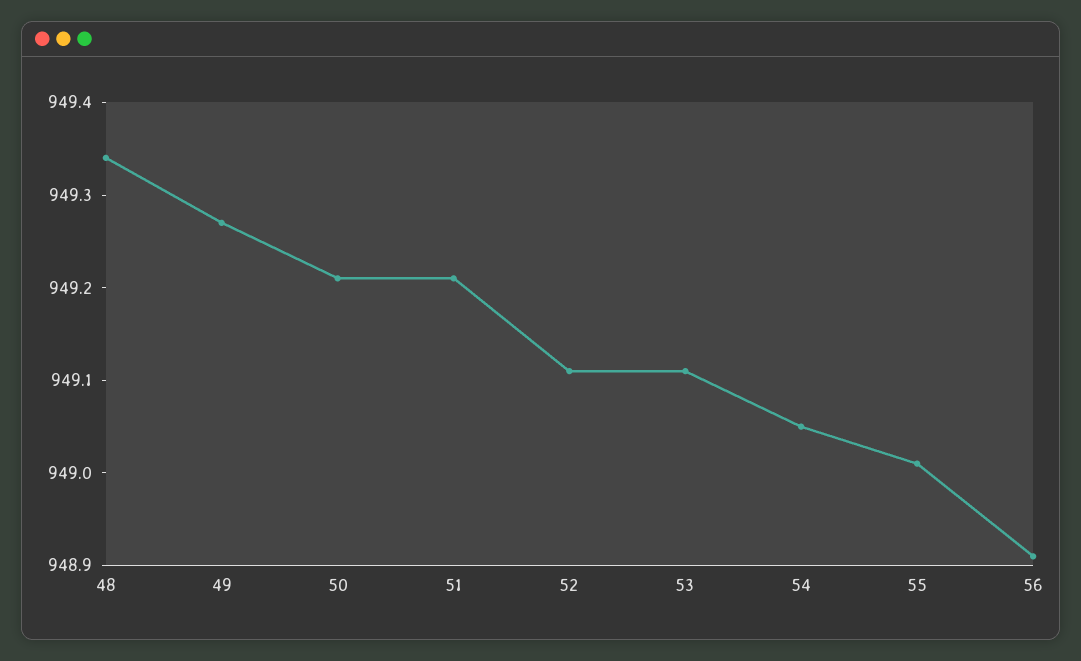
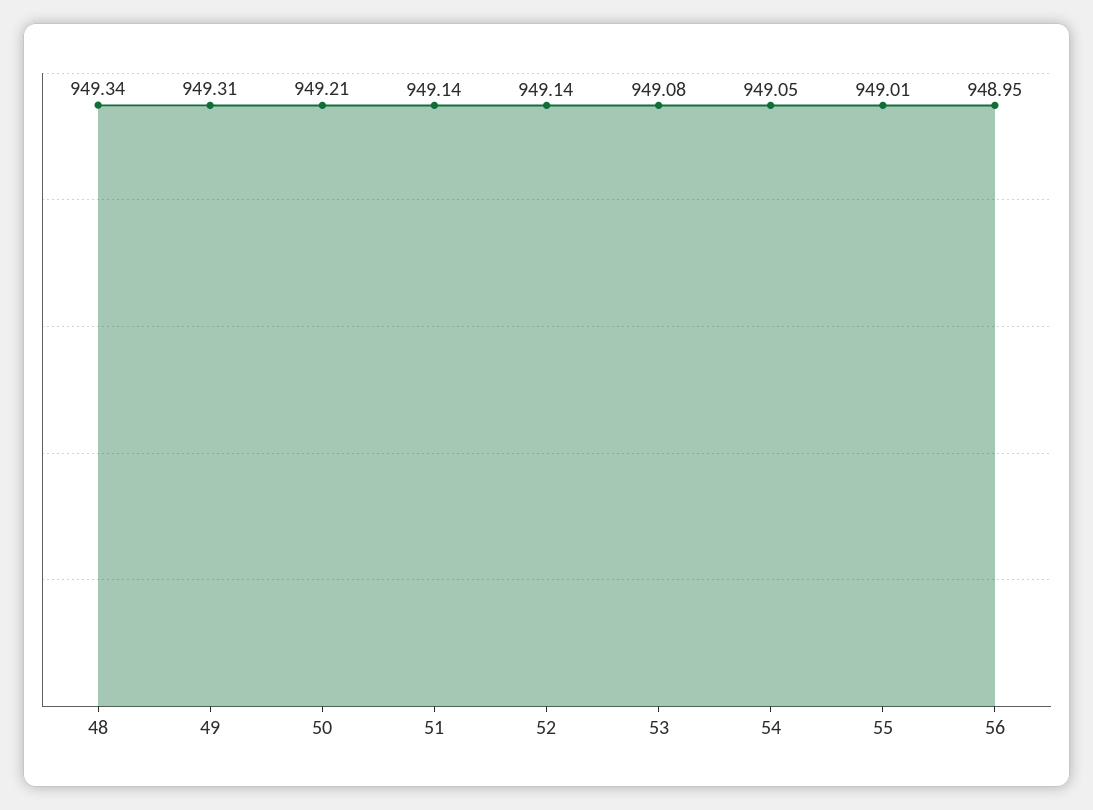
  {
    "48": 949.34,
-   "49": 949.27,
+   "49": 949.31,
    "50": 949.21,
-   "51": 949.21,
+   "51": 949.14,
-   "52": 949.11,
+   "52": 949.14,
-   "53": 949.11,
+   "53": 949.08,
    "54": 949.05,
    "55": 949.01,
-   "56": 948.91
+   "56": 948.95
  }

